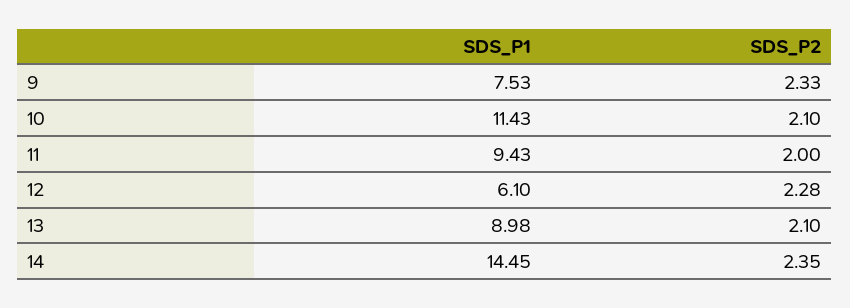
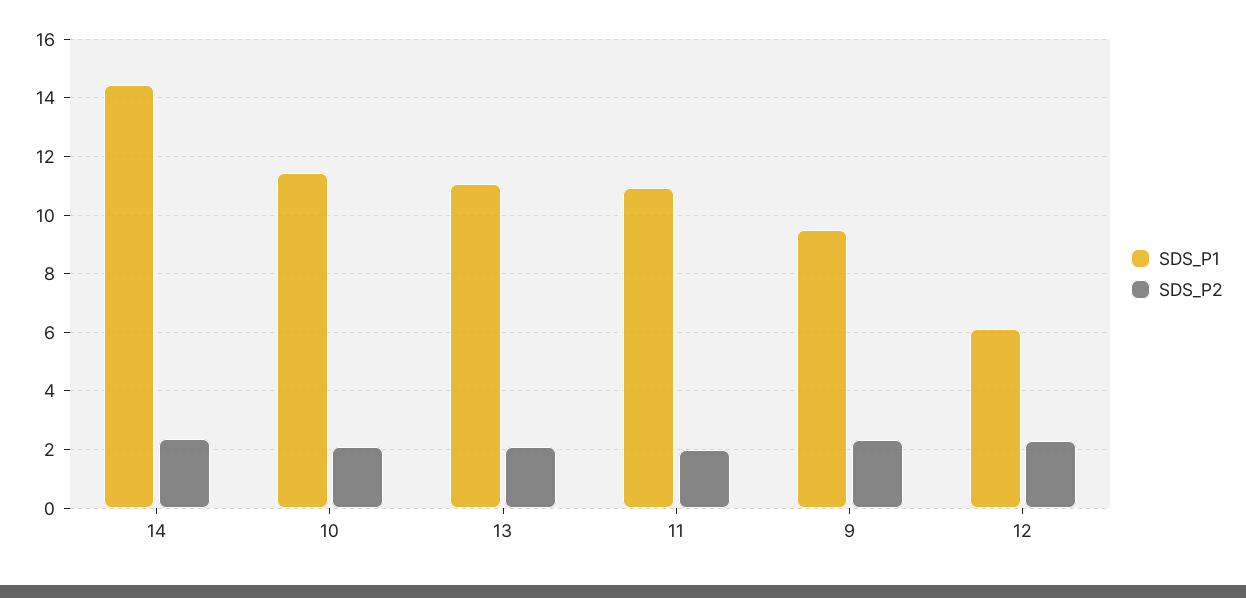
  {
    "SDS_P1": {
-     "9": 7.53,
+     "9": 9.5,
      "10": 11.43,
-     "11": 9.43,
+     "11": 11,
      "12": 6.1,
-     "13": 8.98,
+     "13": 11,
      "14": 14.45
    },
    "SDS_P2": {
      "9": 2.33,
      "10": 2.1,
      "11": 2,
      "12": 2.28,
      "13": 2.1,
      "14": 2.35
    }
  }

